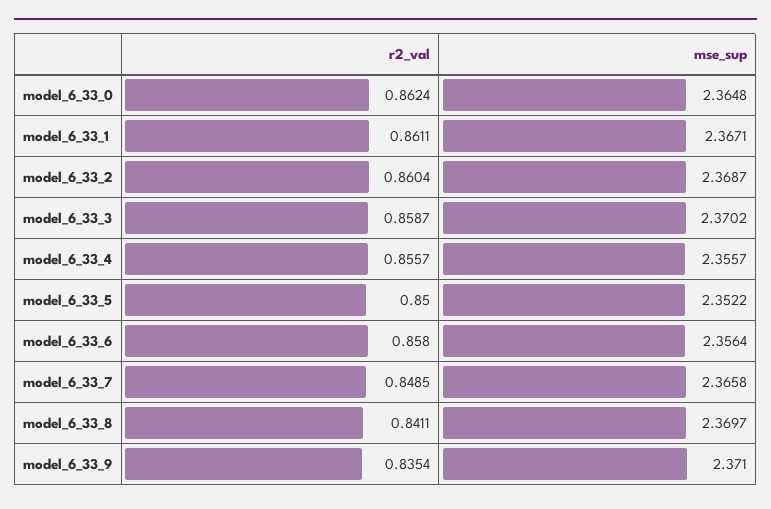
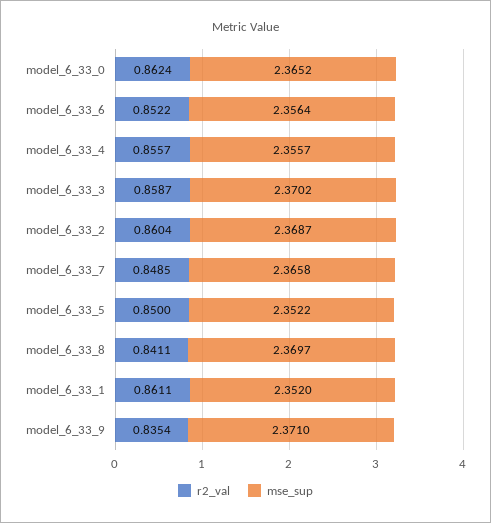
  {
    "r2_val": {
      "model_6_33_0": 0.8624,
      "model_6_33_1": 0.8611,
      "model_6_33_2": 0.8604,
      "model_6_33_3": 0.8587,
      "model_6_33_4": 0.8557,
      "model_6_33_5": 0.85,
-     "model_6_33_6": 0.858,
+     "model_6_33_6": 0.8522,
      "model_6_33_7": 0.8485,
      "model_6_33_8": 0.8411,
      "model_6_33_9": 0.8354
    },
    "mse_sup": {
-     "model_6_33_0": 2.3648,
+     "model_6_33_0": 2.3652,
-     "model_6_33_1": 2.3671,
+     "model_6_33_1": 2.352,
      "model_6_33_2": 2.3687,
      "model_6_33_3": 2.3702,
      "model_6_33_4": 2.3557,
      "model_6_33_5": 2.3522,
      "model_6_33_6": 2.3564,
      "model_6_33_7": 2.3658,
      "model_6_33_8": 2.3697,
      "model_6_33_9": 2.371
    }
  }

